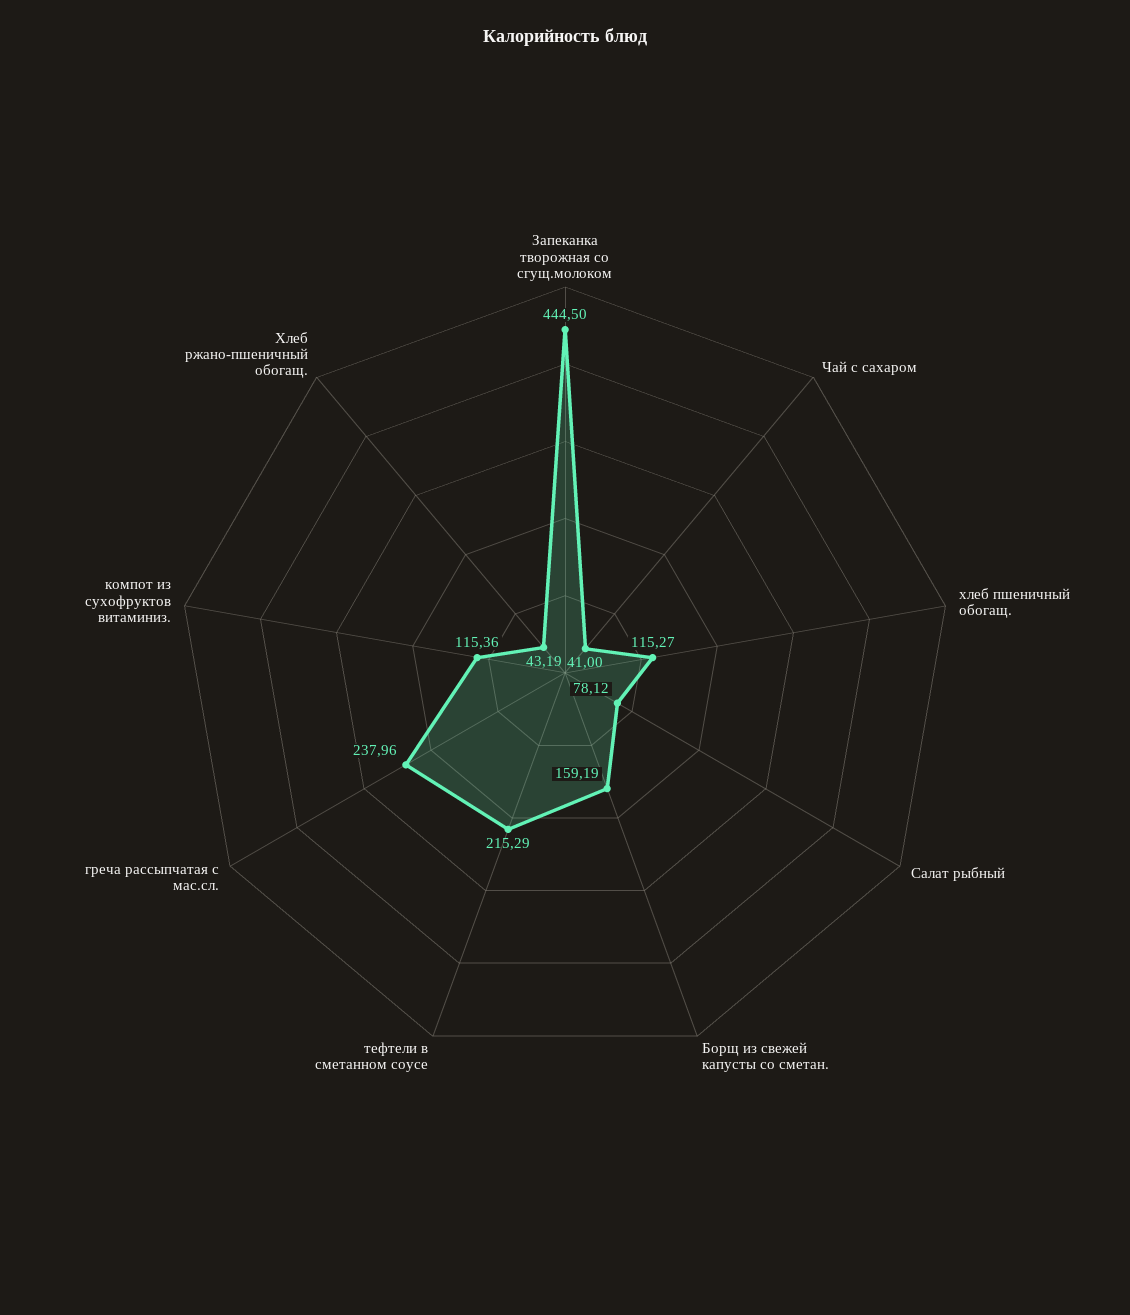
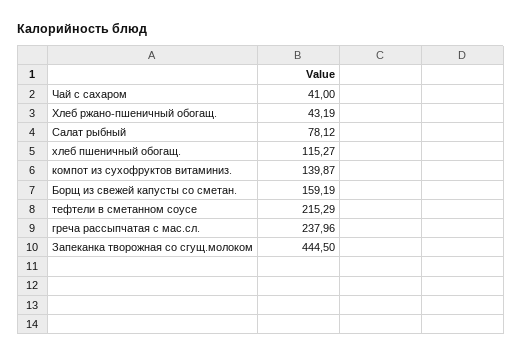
  {
    "Запеканка творожная со сгущ.молоком": 444.5,
    "Чай с сахаром": 41,
    "хлеб пшеничный обогащ.": 115.27,
    "Салат рыбный": 78.12,
    "Борщ из свежей капусты со сметан.": 159.19,
    "тефтели в сметанном соусе": 215.29,
    "греча рассыпчатая с мас.сл.": 237.96,
-   "компот из сухофруктов витаминиз.": 115.36,
+   "компот из сухофруктов витаминиз.": 139.87,
    "Хлеб ржано-пшеничный обогащ.": 43.19
  }

